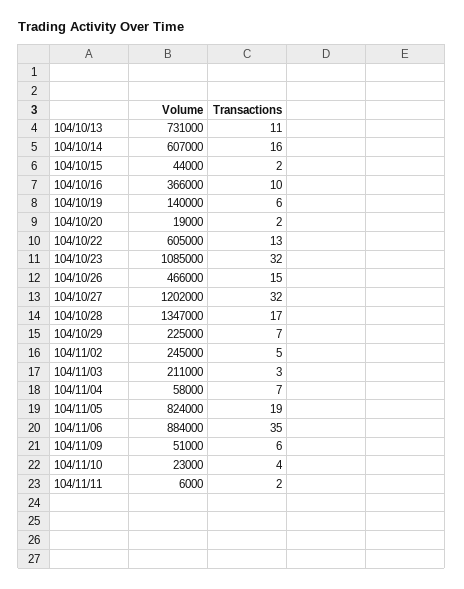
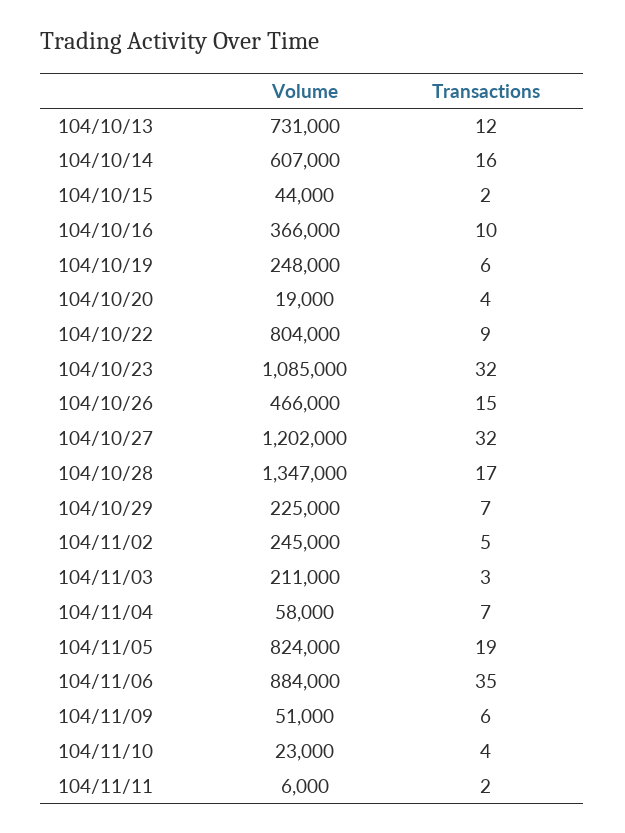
  {
    "Volume": {
      "104/10/13": 731000,
      "104/10/14": 607000,
      "104/10/15": 44000,
      "104/10/16": 366000,
-     "104/10/19": 140000,
+     "104/10/19": 248000,
      "104/10/20": 19000,
-     "104/10/22": 605000,
+     "104/10/22": 804000,
      "104/10/23": 1085000,
      "104/10/26": 466000,
      "104/10/27": 1202000,
      "104/10/28": 1347000,
      "104/10/29": 225000,
      "104/11/02": 245000,
      "104/11/03": 211000,
      "104/11/04": 58000,
      "104/11/05": 824000,
      "104/11/06": 884000,
      "104/11/09": 51000,
      "104/11/10": 23000,
      "104/11/11": 6000
    },
    "Transactions": {
-     "104/10/13": 11,
+     "104/10/13": 12,
      "104/10/14": 16,
      "104/10/15": 2,
      "104/10/16": 10,
      "104/10/19": 6,
-     "104/10/20": 2,
+     "104/10/20": 4,
-     "104/10/22": 13,
+     "104/10/22": 9,
      "104/10/23": 32,
      "104/10/26": 15,
      "104/10/27": 32,
      "104/10/28": 17,
      "104/10/29": 7,
      "104/11/02": 5,
      "104/11/03": 3,
      "104/11/04": 7,
      "104/11/05": 19,
      "104/11/06": 35,
      "104/11/09": 6,
      "104/11/10": 4,
      "104/11/11": 2
    }
  }

